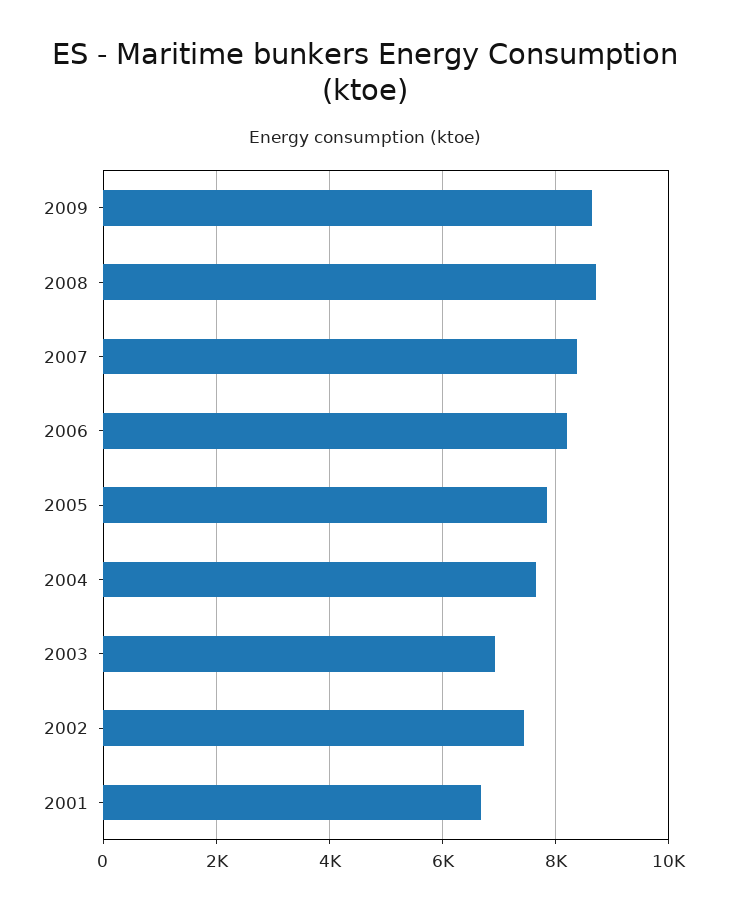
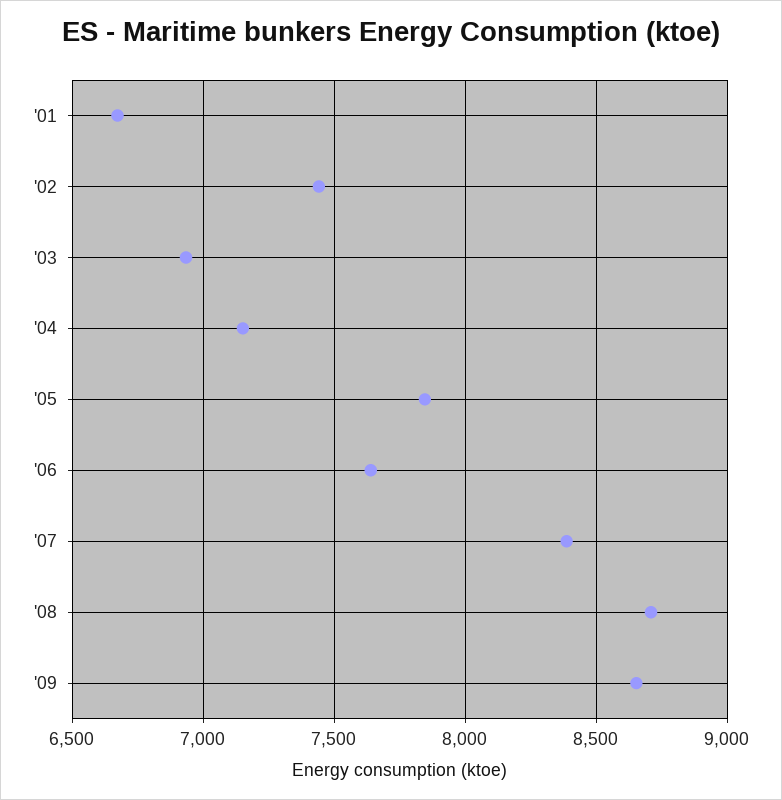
  {
    "2009": 8650,
    "2008": 8700,
    "2007": 8400,
-   "2006": 8200,
+   "2006": 7650,
    "2005": 7850,
-   "2004": 7600,
+   "2004": 7150,
    "2003": 6950,
    "2002": 7450,
    "2001": 6650
  }

